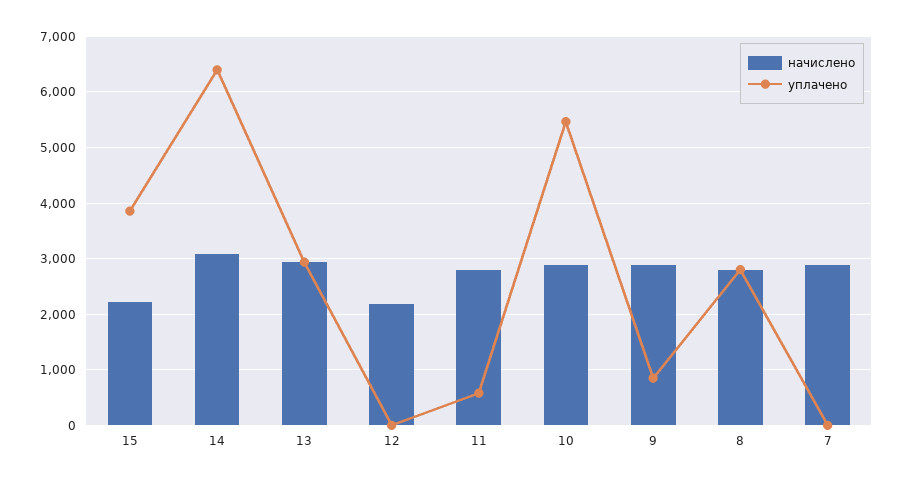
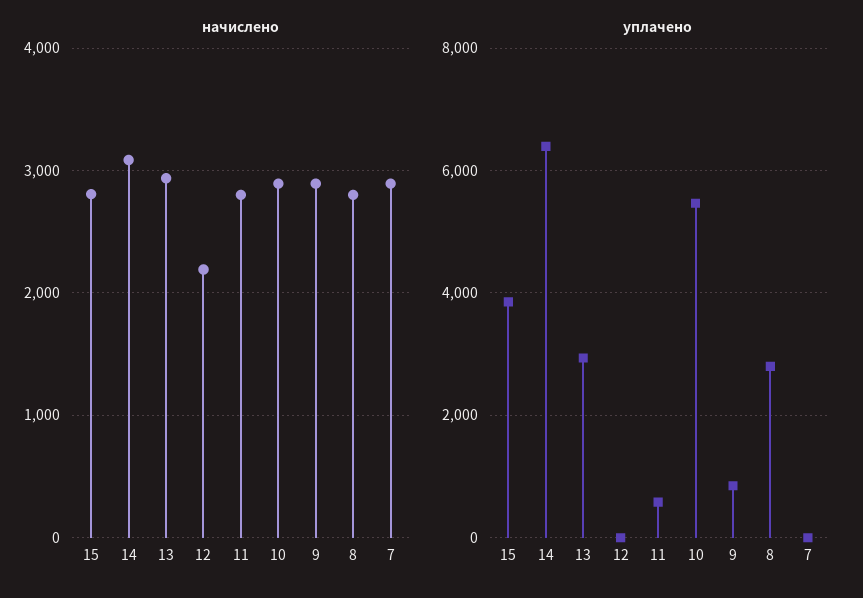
  {
    "начислено": {
-     "15": 2200,
+     "15": 2800,
      "14": 3100,
      "13": 2900,
      "12": 2200,
      "11": 2800,
      "10": 2900,
      "9": 2900,
      "8": 2800,
      "7": 2900
    },
    "уплачено": {
      "15": 3800,
      "14": 6400,
      "13": 3000,
      "12": 0,
      "11": 600,
      "10": 5400,
      "9": 800,
      "8": 2800,
      "7": 0
    }
  }

